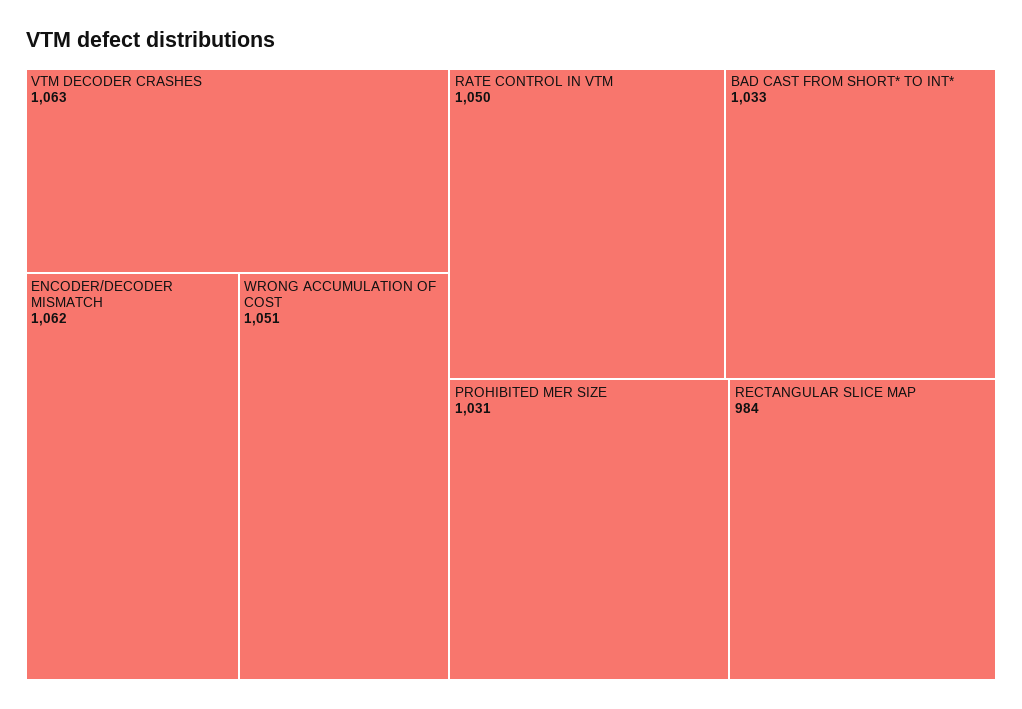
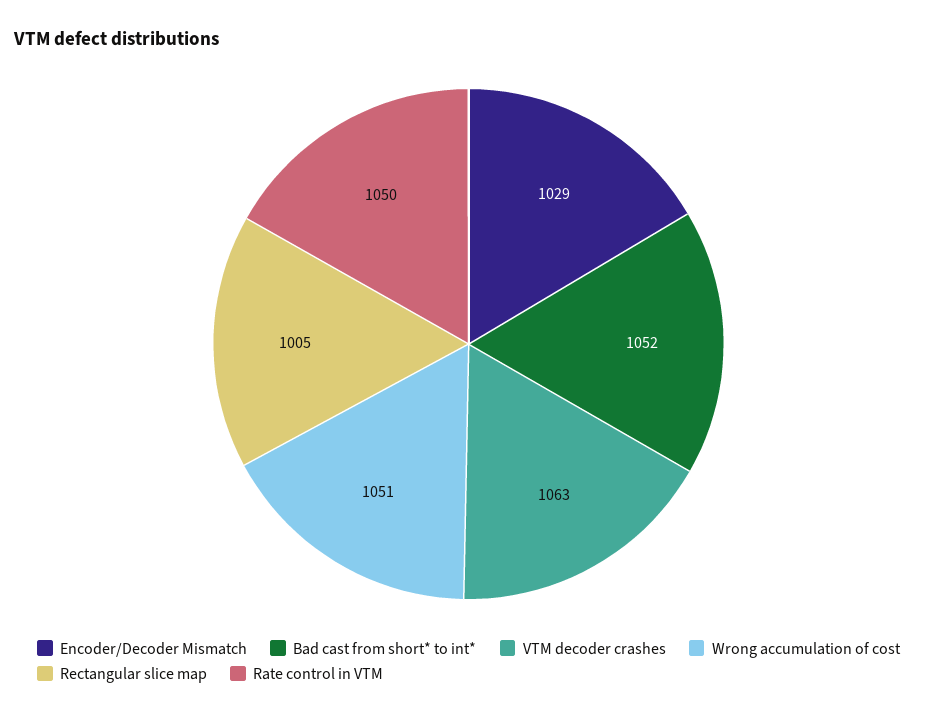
  {
    "VTM DECODER CRASHES": 1063,
-   "ENCODER/DECODER MISMATCH": 1062,
+   "ENCODER/DECODER MISMATCH": 1029,
    "WRONG ACCUMULATION OF COST": 1051,
    "RATE CONTROL IN VTM": 1050,
-   "BAD CAST FROM SHORT* TO INT*": 1033,
+   "BAD CAST FROM SHORT* TO INT*": 1052,
-   "PROHIBITED MER SIZE": 1031,
-   "RECTANGULAR SLICE MAP": 984
+   "RECTANGULAR SLICE MAP": 1005
  }

